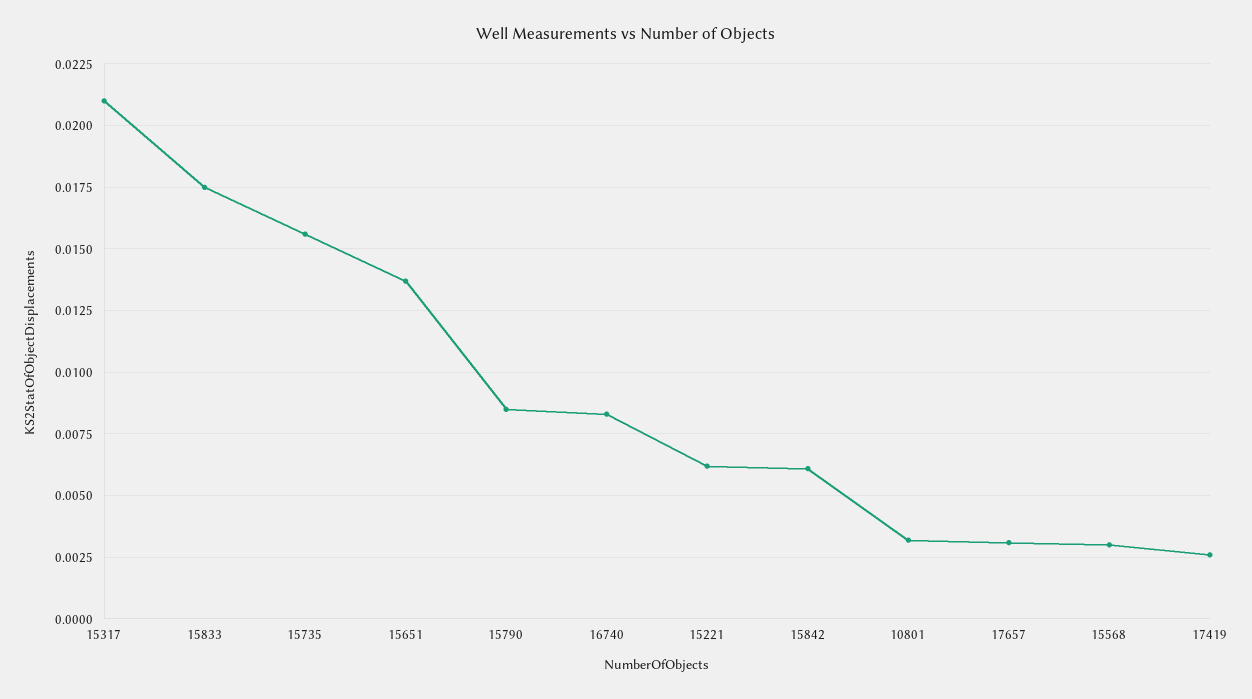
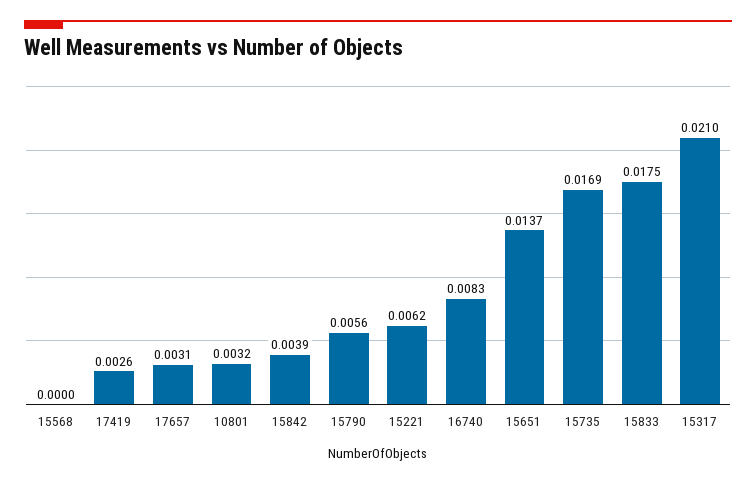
  {
    "15317": 0.021,
    "15833": 0.0175,
-   "15735": 0.0155,
+   "15735": 0.0169,
    "15651": 0.0137,
-   "15790": 0.0085,
+   "15790": 0.0056,
    "16740": 0.0083,
    "15221": 0.0062,
-   "15842": 0.006,
+   "15842": 0.0039,
    "10801": 0.0032,
    "17657": 0.0031,
-   "15568": 0.003,
+   "15568": 0,
    "17419": 0.0026
  }

